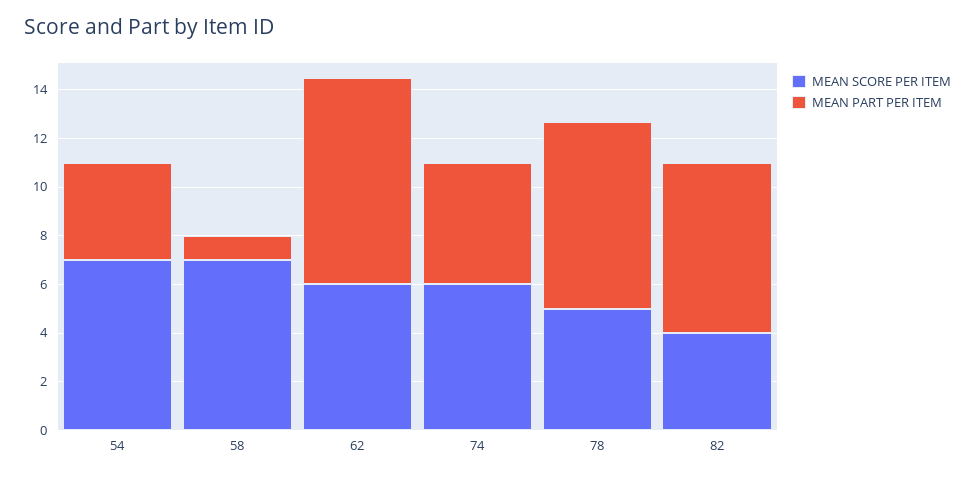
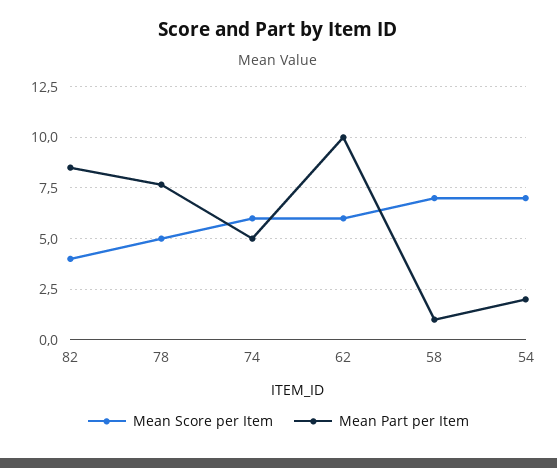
  {
    "MEAN SCORE PER ITEM": {
      "54": 7,
      "58": 7,
      "62": 6,
      "74": 6,
      "78": 5,
      "82": 4
    },
    "MEAN PART PER ITEM": {
-     "54": 4,
+     "54": 2,
      "58": 1,
-     "62": 8.5,
+     "62": 10,
      "74": 5,
      "78": 7.5,
-     "82": 7
+     "82": 8.5
    }
  }

